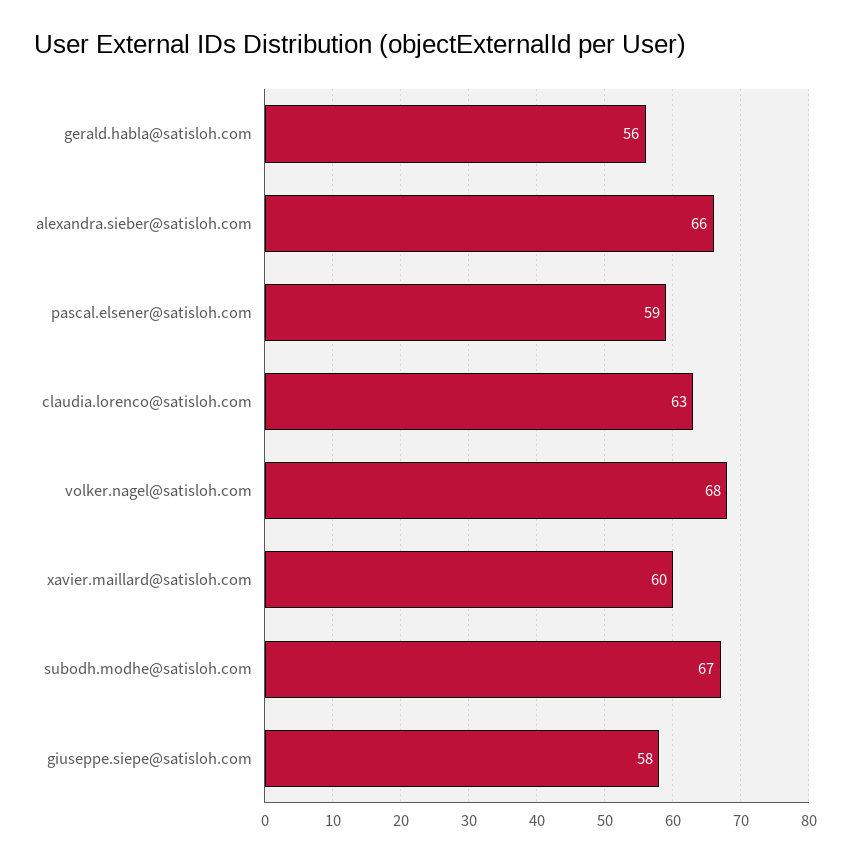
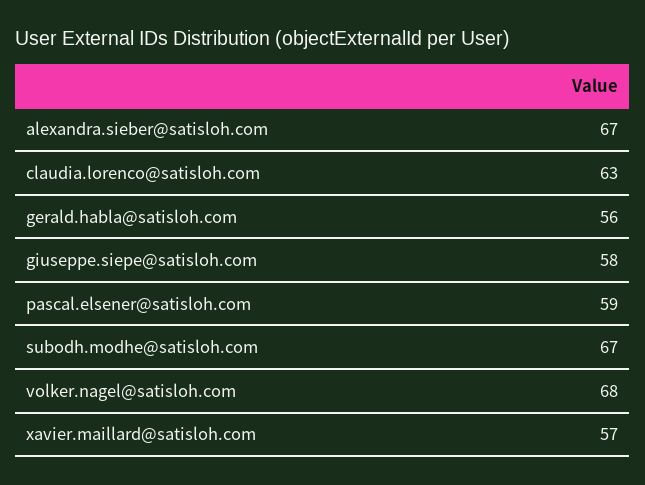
  {
    "gerald.habla@satisloh.com": 56,
-   "alexandra.sieber@satisloh.com": 66,
+   "alexandra.sieber@satisloh.com": 67,
    "pascal.elsener@satisloh.com": 59,
    "claudia.lorenco@satisloh.com": 63,
    "volker.nagel@satisloh.com": 68,
-   "xavier.maillard@satisloh.com": 60,
+   "xavier.maillard@satisloh.com": 57,
    "subodh.modhe@satisloh.com": 67,
    "giuseppe.siepe@satisloh.com": 58
  }

